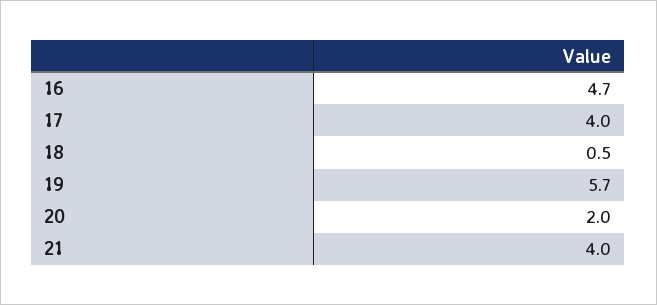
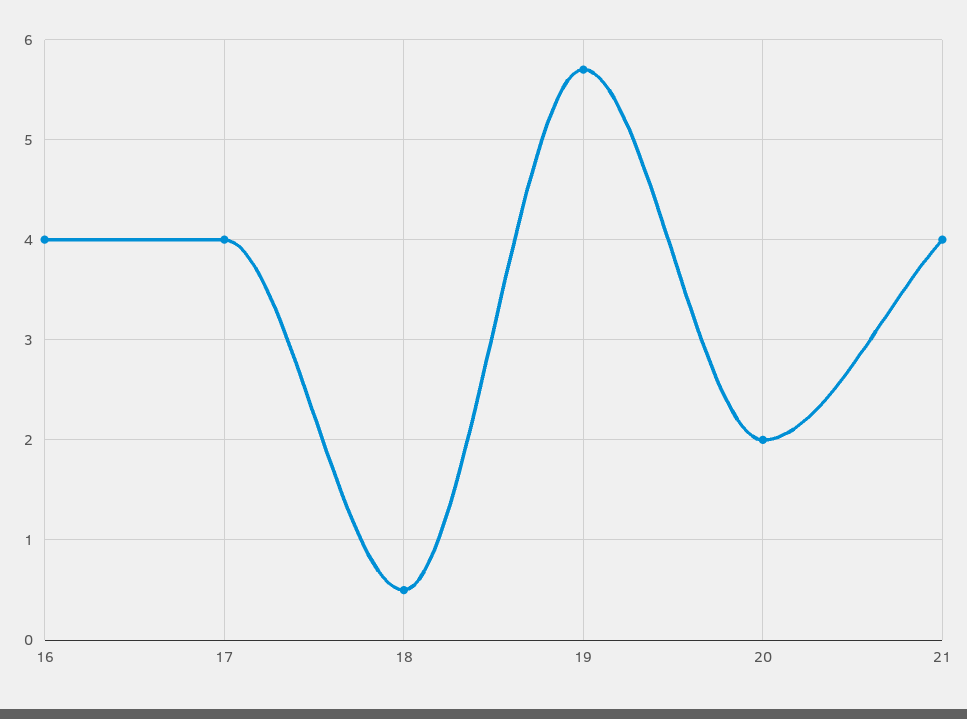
  {
-   "16": 4.7,
+   "16": 4,
    "17": 4,
    "18": 0.5,
    "19": 5.7,
    "20": 2,
    "21": 4
  }

